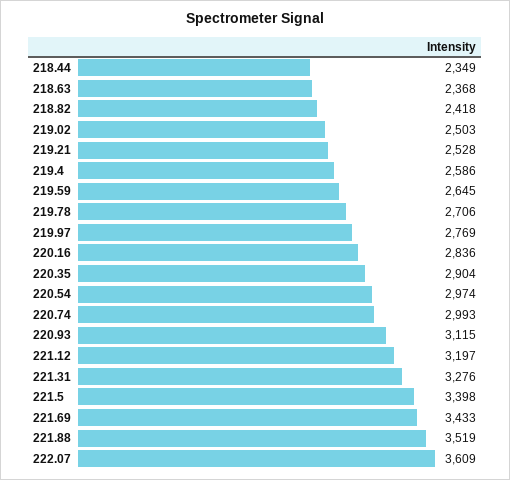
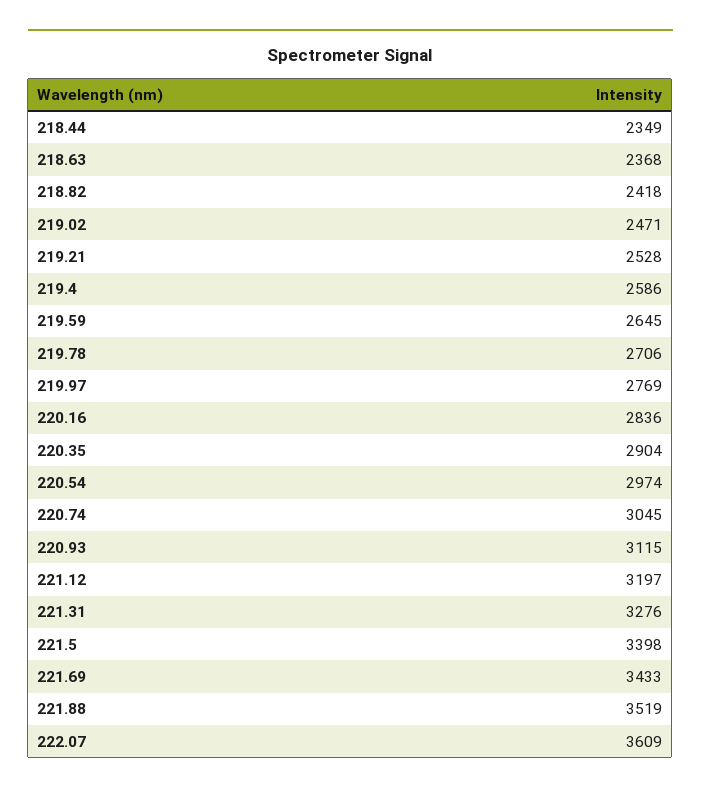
  {
    "218.44": 2349,
    "218.63": 2368,
    "218.82": 2418,
-   "219.02": 2503,
+   "219.02": 2471,
    "219.21": 2528,
    "219.4": 2586,
    "219.59": 2645,
    "219.78": 2706,
    "219.97": 2769,
    "220.16": 2836,
    "220.35": 2904,
    "220.54": 2974,
-   "220.74": 2993,
+   "220.74": 3045,
    "220.93": 3115,
    "221.12": 3197,
    "221.31": 3276,
    "221.5": 3398,
    "221.69": 3433,
    "221.88": 3519,
    "222.07": 3609
  }

